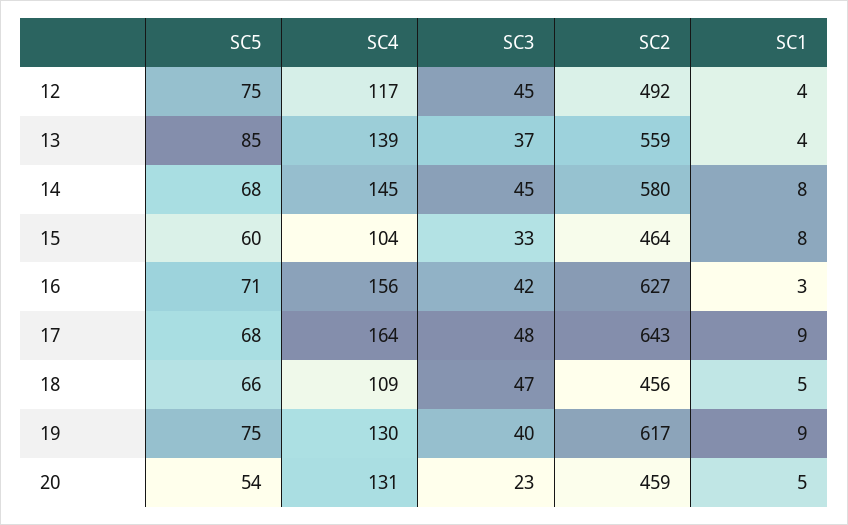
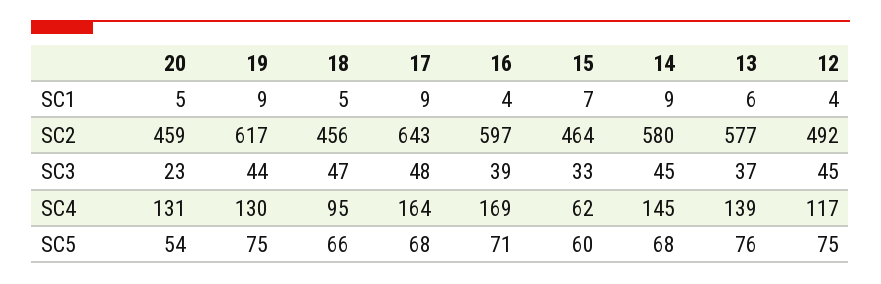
  {
    "SC5": {
      "12": 75,
-     "13": 85,
+     "13": 76,
      "14": 68,
      "15": 60,
      "16": 71,
      "17": 68,
      "18": 66,
      "19": 75,
      "20": 54
    },
    "SC4": {
      "12": 117,
      "13": 139,
      "14": 145,
-     "15": 104,
+     "15": 62,
-     "16": 156,
+     "16": 169,
      "17": 164,
-     "18": 109,
+     "18": 95,
      "19": 130,
      "20": 131
    },
    "SC3": {
      "12": 45,
      "13": 37,
      "14": 45,
      "15": 33,
-     "16": 42,
+     "16": 39,
      "17": 48,
      "18": 47,
-     "19": 40,
+     "19": 44,
      "20": 23
    },
    "SC2": {
      "12": 492,
-     "13": 559,
+     "13": 577,
      "14": 580,
      "15": 464,
-     "16": 627,
+     "16": 597,
      "17": 643,
      "18": 456,
      "19": 617,
      "20": 459
    },
    "SC1": {
      "12": 4,
-     "13": 4,
+     "13": 6,
-     "14": 8,
+     "14": 9,
-     "15": 8,
+     "15": 7,
-     "16": 3,
+     "16": 4,
      "17": 9,
      "18": 5,
      "19": 9,
      "20": 5
    }
  }

